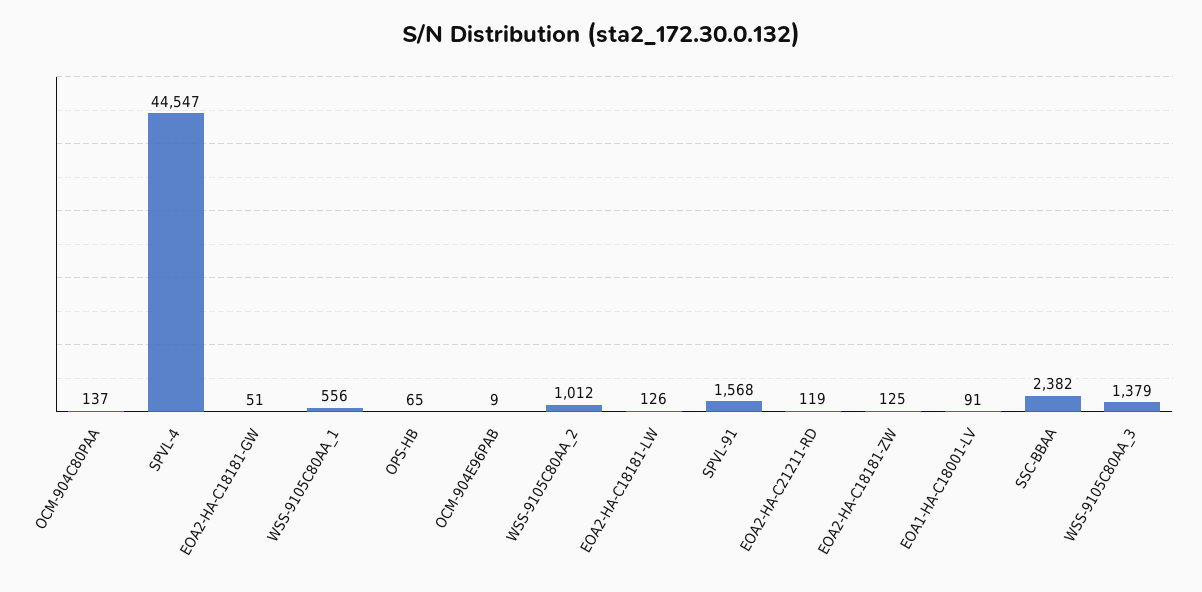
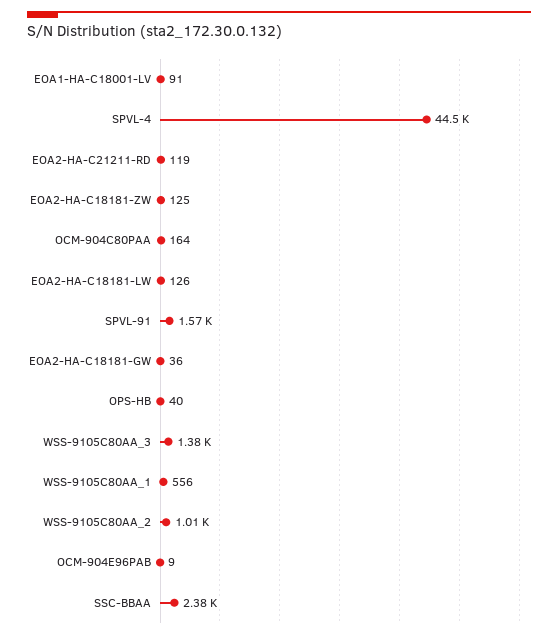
  {
-   "OCM-904C80PAA": 137,
+   "OCM-904C80PAA": 164,
    "SPVL-4": 44547,
-   "EOA2-HA-C18181-GW": 51,
+   "EOA2-HA-C18181-GW": 36,
    "WSS-9105C80AA_1": 556,
-   "OPS-HB": 65,
+   "OPS-HB": 40,
    "OCM-904E96PAB": 9,
    "WSS-9105C80AA_2": 1012,
    "EOA2-HA-C18181-LW": 126,
    "SPVL-91": 1568,
    "EOA2-HA-C21211-RD": 119,
    "EOA2-HA-C18181-ZW": 125,
    "EOA1-HA-C18001-LV": 91,
    "SSC-BBAA": 2382,
    "WSS-9105C80AA_3": 1379
  }

